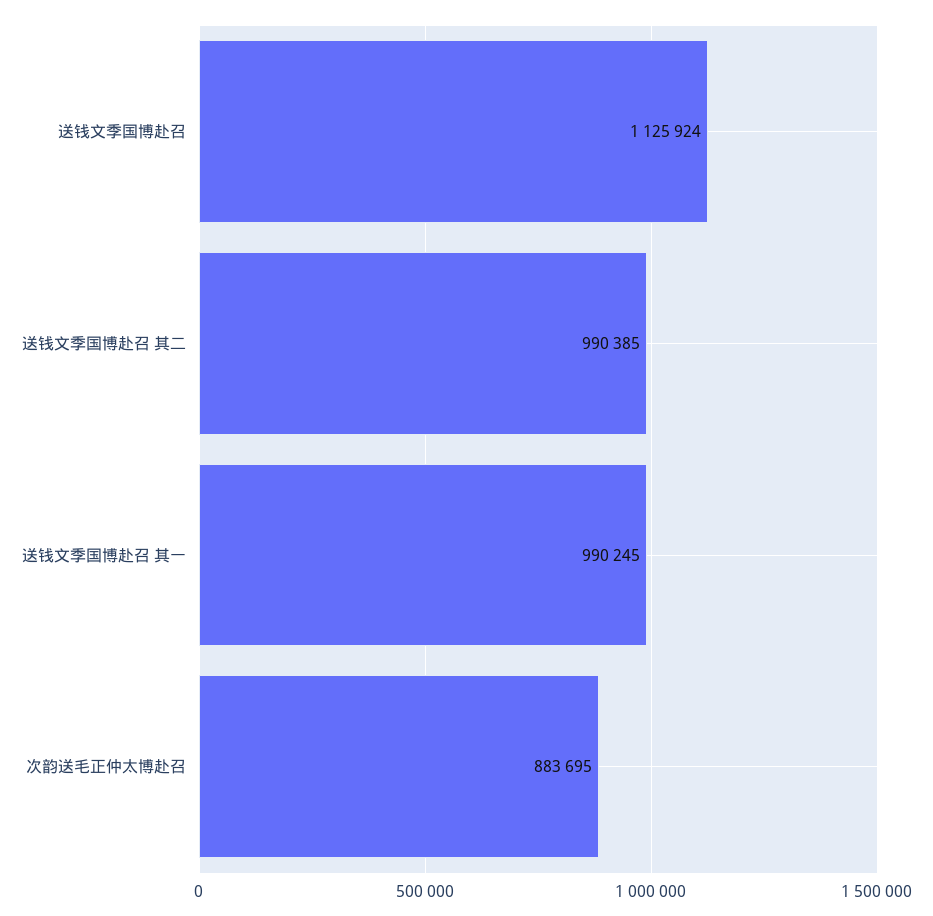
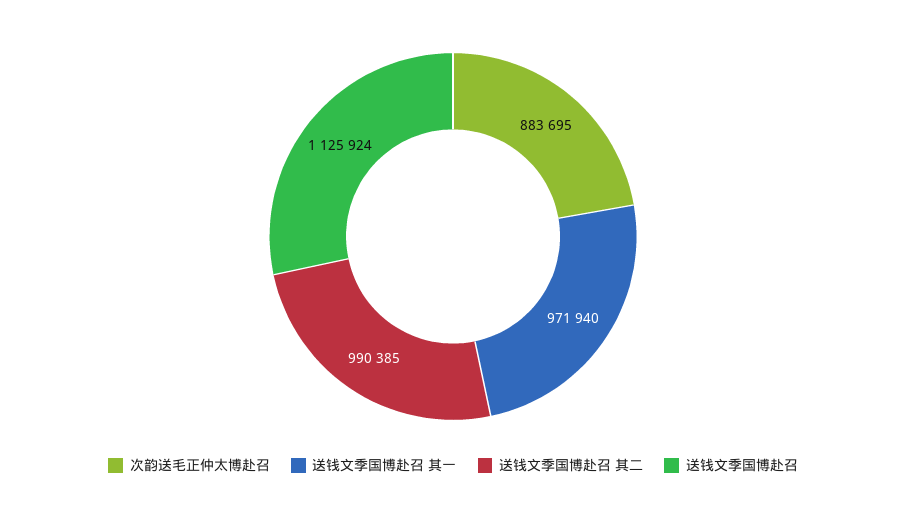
  {
    "送钱文季国博赴召": 1125924,
    "送钱文季国博赴召 其二": 990385,
-   "送钱文季国博赴召 其一": 990245,
+   "送钱文季国博赴召 其一": 971940,
    "次韵送毛正仲太博赴召": 883695
  }

